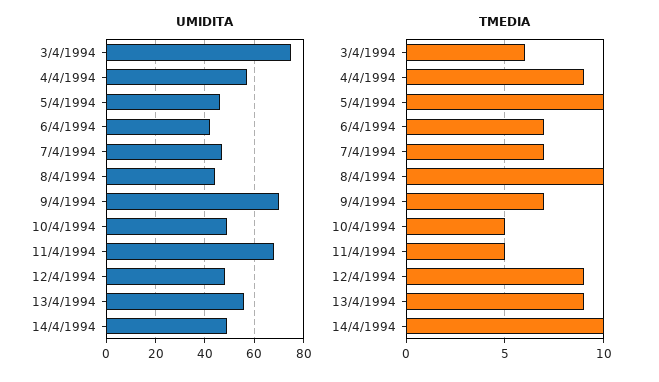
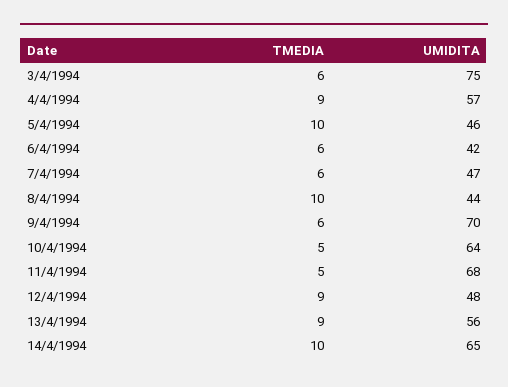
  {
    "UMIDITA": {
      "3/4/1994": 75,
      "4/4/1994": 57,
      "5/4/1994": 46,
      "6/4/1994": 42,
      "7/4/1994": 47,
      "8/4/1994": 44,
      "9/4/1994": 70,
-     "10/4/1994": 50,
+     "10/4/1994": 64,
      "11/4/1994": 68,
      "12/4/1994": 48,
      "13/4/1994": 56,
-     "14/4/1994": 50
+     "14/4/1994": 65
    },
    "TMEDIA": {
      "3/4/1994": 6,
      "4/4/1994": 9,
      "5/4/1994": 10,
-     "6/4/1994": 7,
+     "6/4/1994": 6,
-     "7/4/1994": 7,
+     "7/4/1994": 6,
      "8/4/1994": 10,
-     "9/4/1994": 7,
+     "9/4/1994": 6,
      "10/4/1994": 5,
      "11/4/1994": 5,
      "12/4/1994": 9,
      "13/4/1994": 9,
      "14/4/1994": 10
    }
  }

